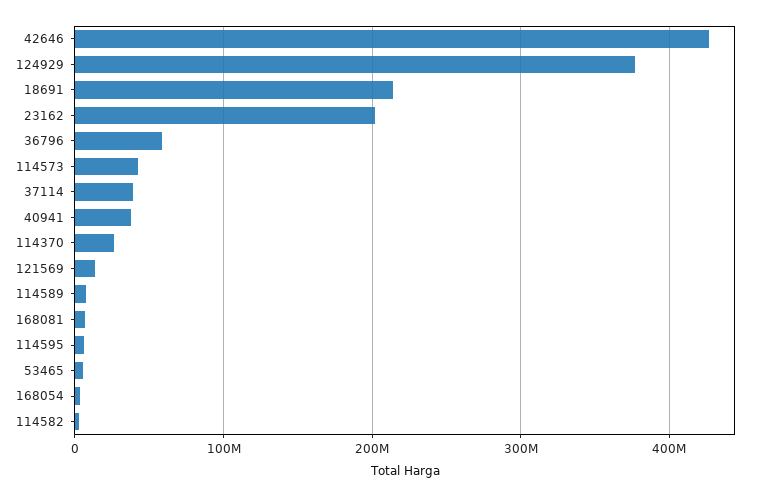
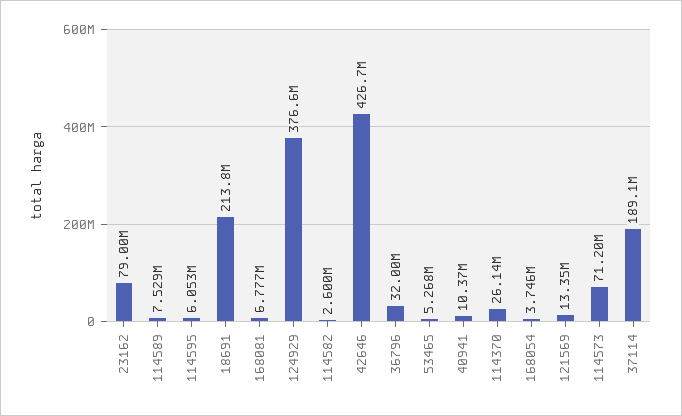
  {
    "42646": 426700000,
    "124929": 376600000,
    "18691": 213800000,
-   "23162": 200000000,
+   "23162": 79000000,
-   "36796": 60000000,
+   "36796": 32000000,
-   "114573": 40000000,
+   "114573": 71200000,
-   "37114": 40000000,
+   "37114": 189100000,
-   "40941": 40000000,
+   "40941": 10370000,
    "114370": 26140000,
    "121569": 13350000,
    "114589": 7529000,
    "168081": 6777000,
    "114595": 6053000,
    "53465": 5268000,
    "168054": 3746000,
    "114582": 2600000
  }

